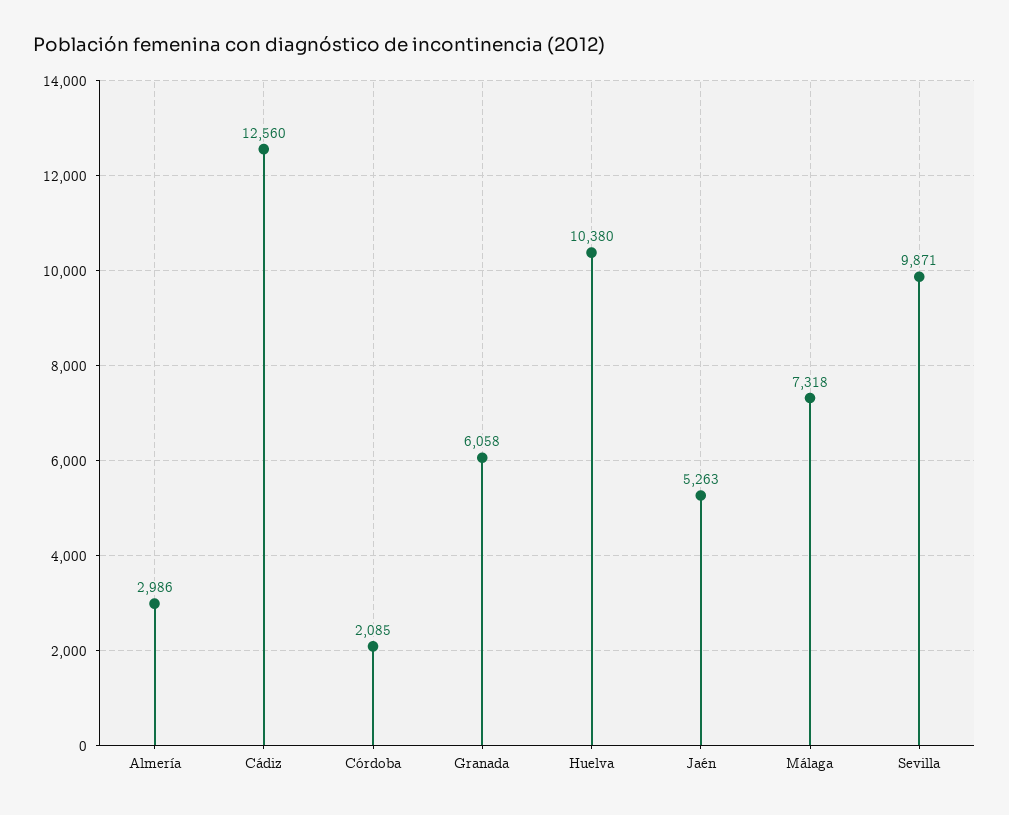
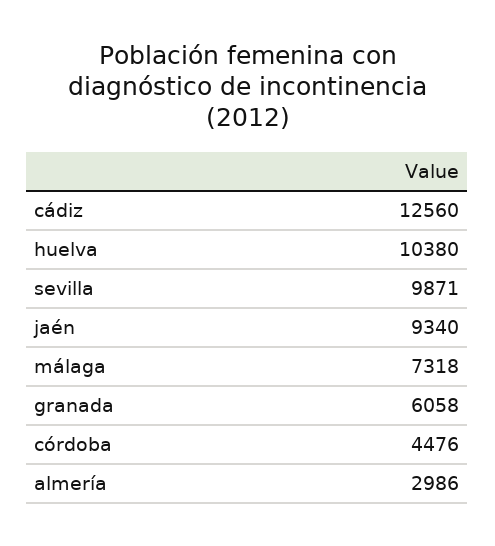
  {
    "Almería": 2986,
    "Cádiz": 12560,
-   "Córdoba": 2085,
+   "Córdoba": 4476,
    "Granada": 6058,
    "Huelva": 10380,
-   "Jaén": 5263,
+   "Jaén": 9340,
    "Málaga": 7318,
    "Sevilla": 9871
  }

